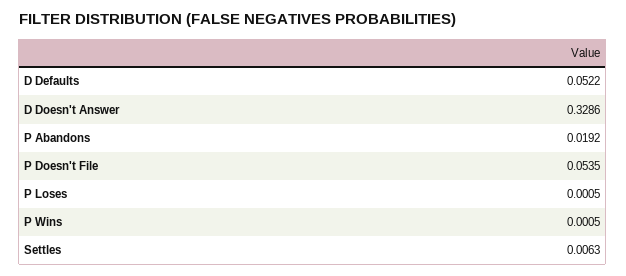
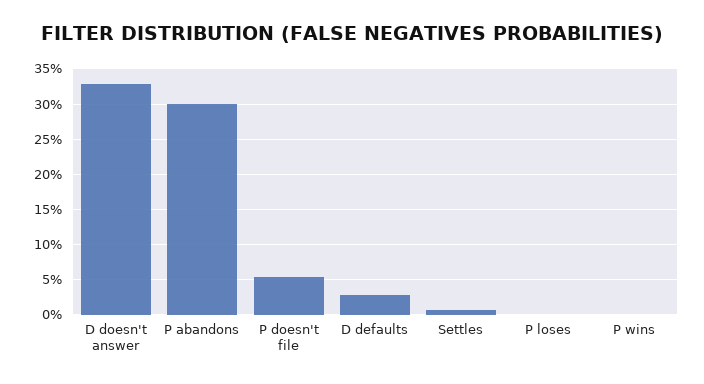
  {
-   "D Defaults": 0.0522,
+   "D Defaults": 0.03,
    "D Doesn't Answer": 0.3286,
-   "P Abandons": 0.0192,
+   "P Abandons": 0.3,
    "P Doesn't File": 0.0535,
    "P Loses": 0.0005,
    "P Wins": 0.0005,
    "Settles": 0.0063
  }

